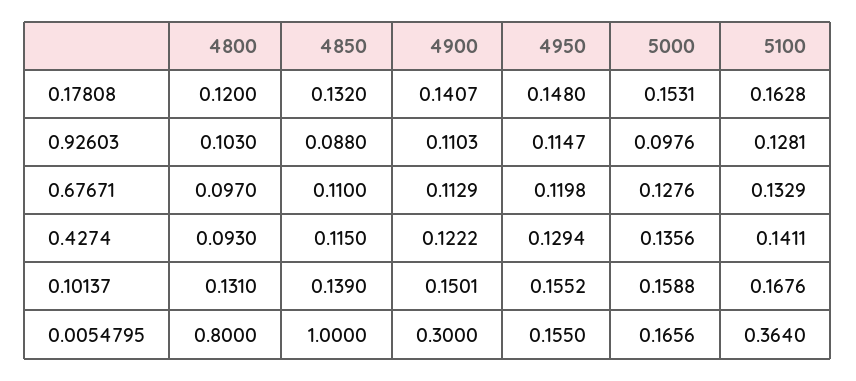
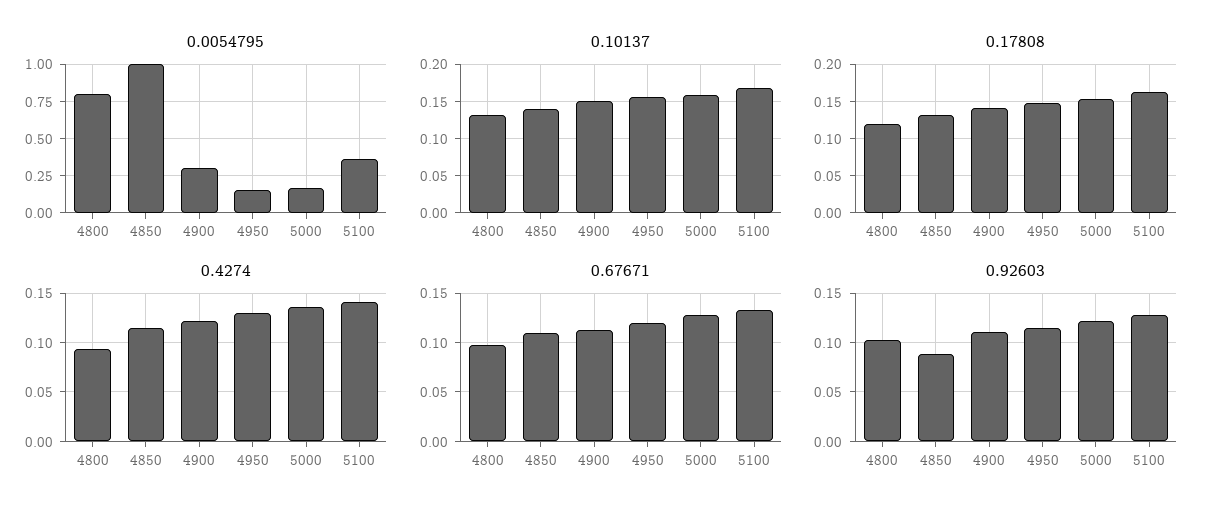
  {
    "0.17808": {
      "4800": 0.12,
      "4850": 0.132,
      "4900": 0.1407,
      "4950": 0.148,
      "5000": 0.1531,
      "5100": 0.1628
    },
    "0.92603": {
      "4800": 0.103,
      "4850": 0.088,
      "4900": 0.1103,
      "4950": 0.1147,
-     "5000": 0.0976,
+     "5000": 0.12,
      "5100": 0.1281
    },
    "0.67671": {
      "4800": 0.097,
      "4850": 0.11,
      "4900": 0.1129,
      "4950": 0.1198,
      "5000": 0.1276,
      "5100": 0.1329
    },
    "0.4274": {
      "4800": 0.093,
      "4850": 0.115,
      "4900": 0.1222,
      "4950": 0.1294,
      "5000": 0.1356,
      "5100": 0.1411
    },
    "0.10137": {
      "4800": 0.131,
      "4850": 0.139,
      "4900": 0.1501,
      "4950": 0.1552,
      "5000": 0.1588,
      "5100": 0.1676
    },
    "0.0054795": {
      "4800": 0.8,
      "4850": 1,
      "4900": 0.3,
      "4950": 0.155,
      "5000": 0.1656,
      "5100": 0.364
    }
  }

